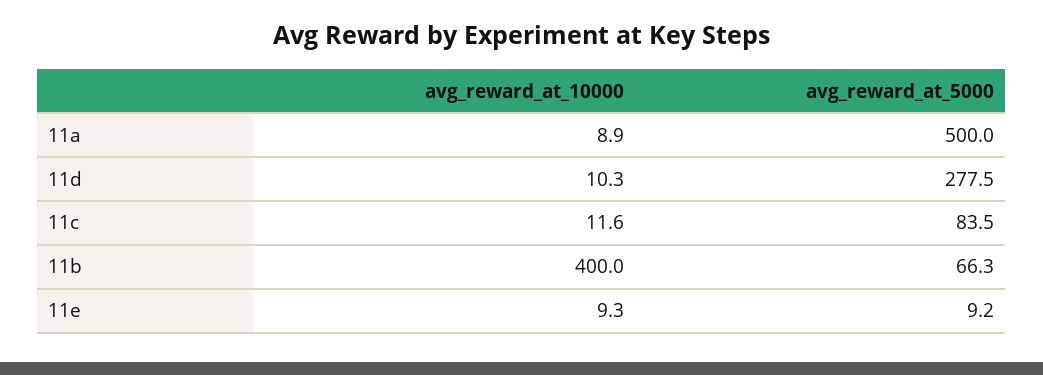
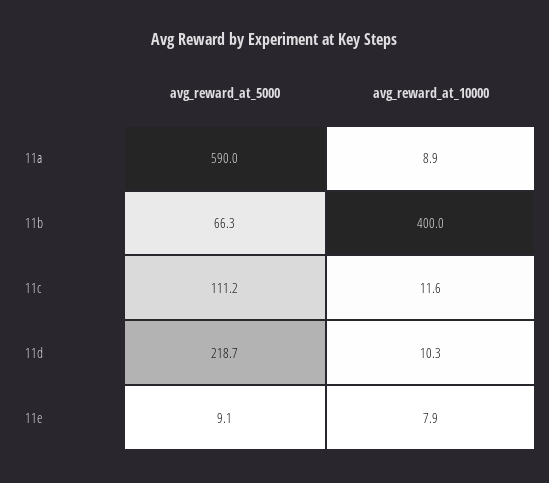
  {
    "avg_reward_at_10000": {
      "11a": 8.9,
      "11d": 10.3,
      "11c": 11.6,
      "11b": 400,
-     "11e": 9.3
+     "11e": 7.9
    },
    "avg_reward_at_5000": {
-     "11a": 500,
+     "11a": 590,
-     "11d": 277.5,
+     "11d": 218.7,
-     "11c": 83.5,
+     "11c": 111.2,
      "11b": 66.3,
-     "11e": 9.2
+     "11e": 9.1
    }
  }

